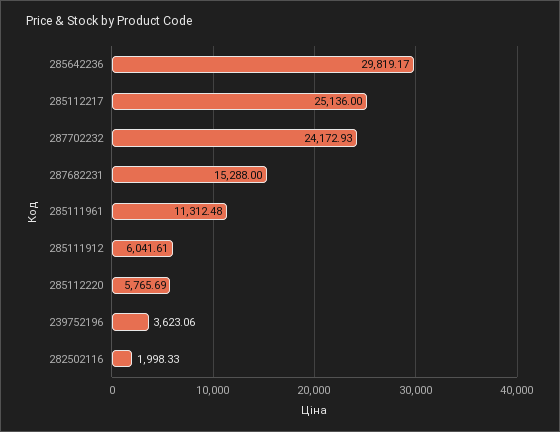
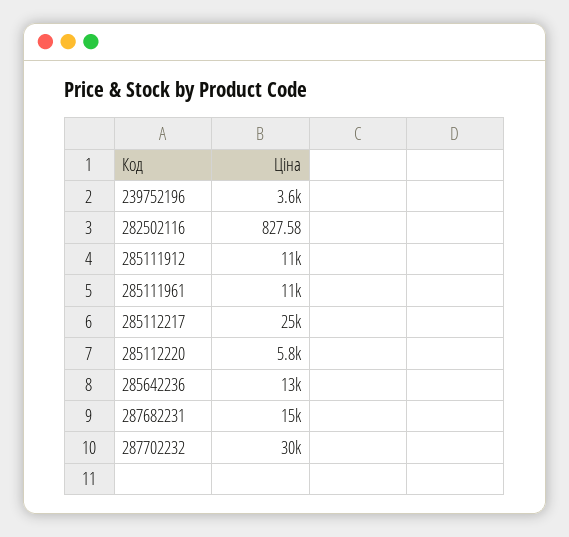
  {
-   "285642236": 29819.17,
+   "285642236": 13000,
    "285112217": 25136,
-   "287702232": 24172.93,
+   "287702232": 30000,
    "287682231": 15288,
    "285111961": 11312.48,
-   "285111912": 6041.61,
+   "285111912": 11000,
    "285112220": 5765.69,
    "239752196": 3623.06,
-   "282502116": 1998.33
+   "282502116": 827.58
  }

